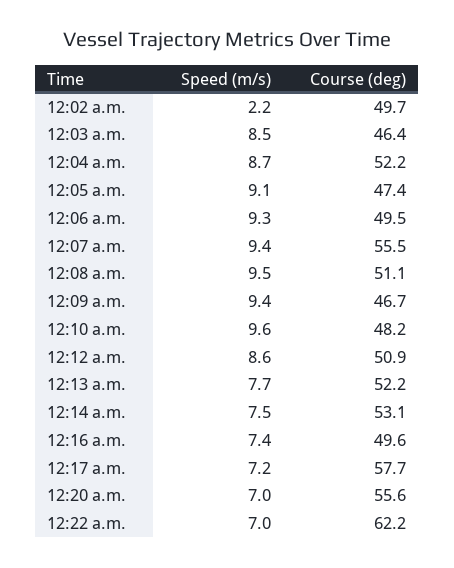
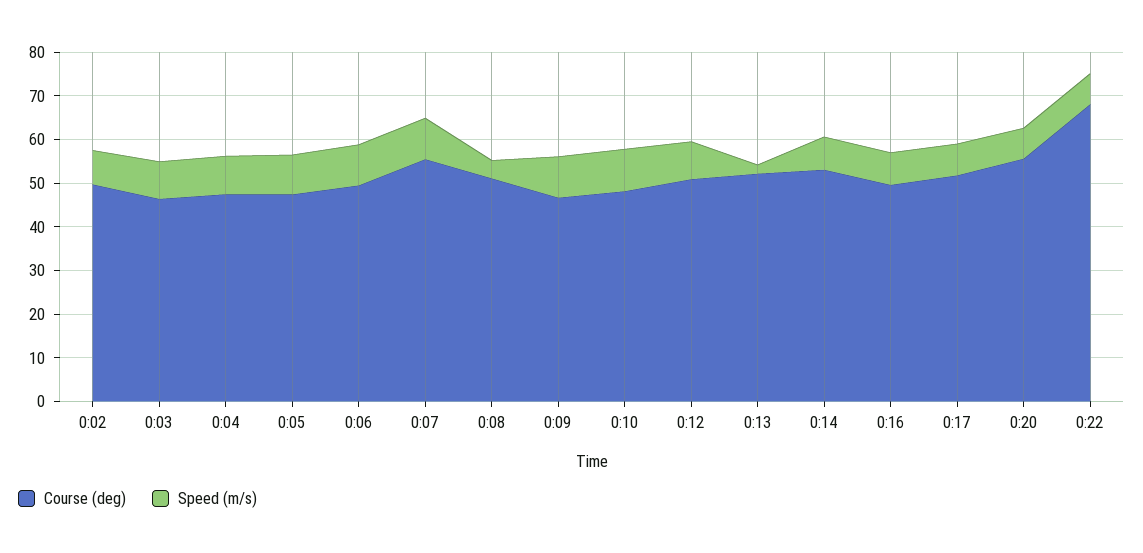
  {
    "Speed (m/s)": {
-     "12:02 a.m.": 2.2,
+     "12:02 a.m.": 8,
      "12:03 a.m.": 8.5,
      "12:04 a.m.": 8.7,
      "12:05 a.m.": 9.1,
      "12:06 a.m.": 9.3,
      "12:07 a.m.": 9.4,
-     "12:08 a.m.": 9.5,
+     "12:08 a.m.": 4,
      "12:09 a.m.": 9.4,
      "12:10 a.m.": 9.6,
      "12:12 a.m.": 8.6,
-     "12:13 a.m.": 7.7,
+     "12:13 a.m.": 2,
      "12:14 a.m.": 7.5,
      "12:16 a.m.": 7.4,
      "12:17 a.m.": 7.2,
      "12:20 a.m.": 7,
      "12:22 a.m.": 7
    },
    "Course (deg)": {
      "12:02 a.m.": 49.7,
      "12:03 a.m.": 46.4,
-     "12:04 a.m.": 52.2,
+     "12:04 a.m.": 48,
      "12:05 a.m.": 47.4,
      "12:06 a.m.": 49.5,
      "12:07 a.m.": 55.5,
      "12:08 a.m.": 51.1,
      "12:09 a.m.": 46.7,
      "12:10 a.m.": 48.2,
      "12:12 a.m.": 50.9,
      "12:13 a.m.": 52.2,
      "12:14 a.m.": 53.1,
      "12:16 a.m.": 49.6,
-     "12:17 a.m.": 57.7,
+     "12:17 a.m.": 52,
      "12:20 a.m.": 55.6,
-     "12:22 a.m.": 62.2
+     "12:22 a.m.": 68
    }
  }

